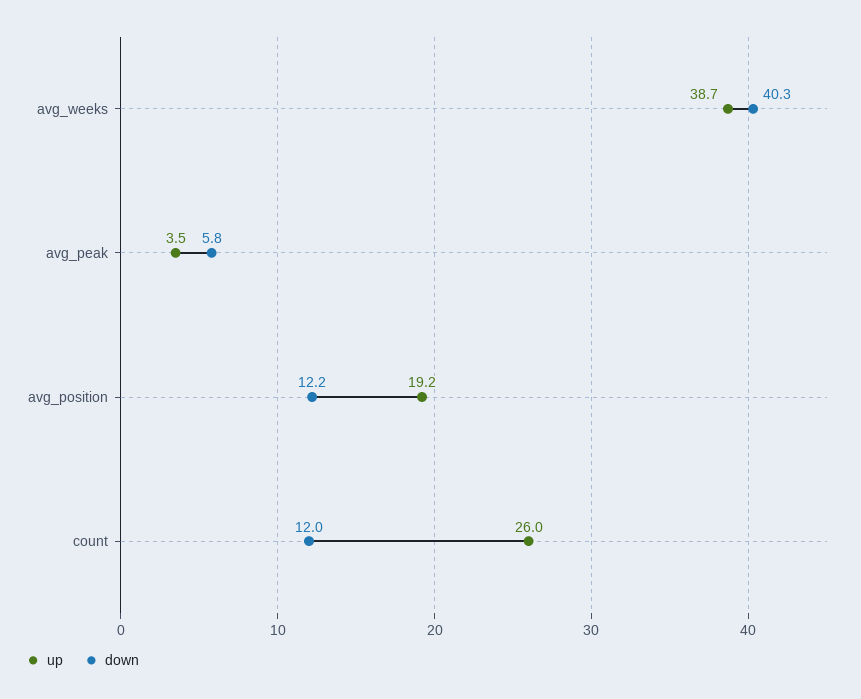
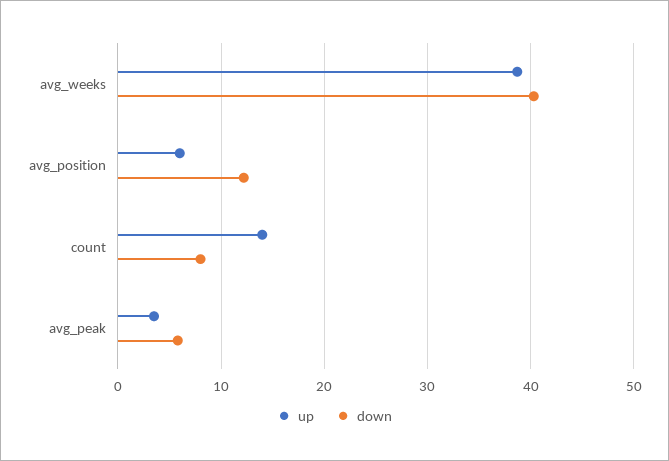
  {
    "up": {
      "avg_weeks": 38.7,
      "avg_peak": 3.5,
-     "avg_position": 19.2,
+     "avg_position": 6,
-     "count": 26
+     "count": 14
    },
    "down": {
      "avg_weeks": 40.3,
      "avg_peak": 5.8,
      "avg_position": 12.2,
-     "count": 12
+     "count": 8
    }
  }

